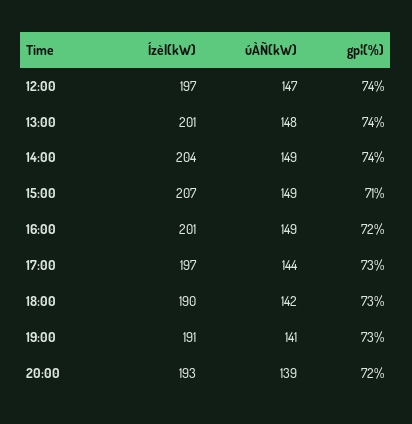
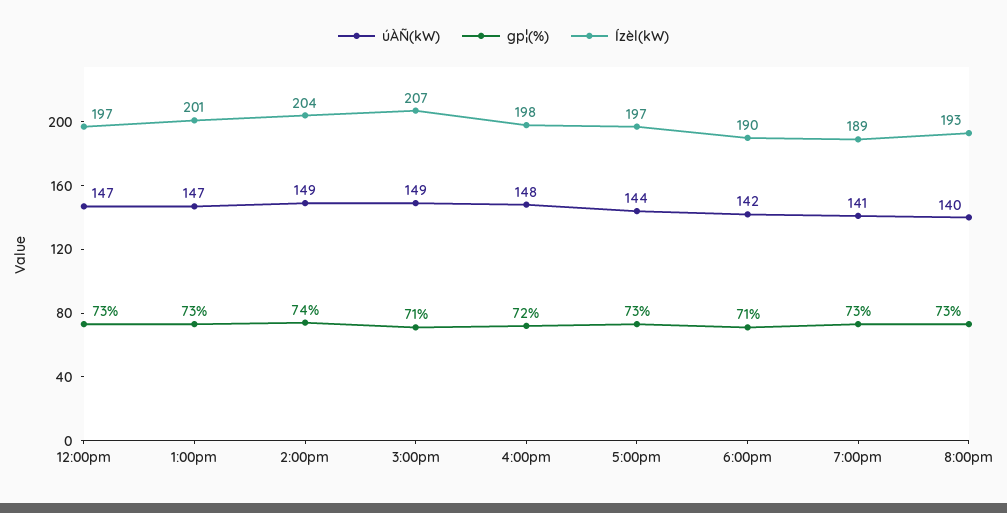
  {
    "Ízèl(kW)": {
      "12:00": 197,
      "13:00": 201,
      "14:00": 204,
      "15:00": 207,
-     "16:00": 201,
+     "16:00": 198,
      "17:00": 197,
      "18:00": 190,
-     "19:00": 191,
+     "19:00": 189,
      "20:00": 193
    },
    "úÀÑ(kW)": {
      "12:00": 147,
-     "13:00": 148,
+     "13:00": 147,
      "14:00": 149,
      "15:00": 149,
-     "16:00": 149,
+     "16:00": 148,
      "17:00": 144,
      "18:00": 142,
      "19:00": 141,
-     "20:00": 139
+     "20:00": 140
    },
    "gp¦(%)": {
-     "12:00": 74,
+     "12:00": 73,
-     "13:00": 74,
+     "13:00": 73,
      "14:00": 74,
      "15:00": 71,
      "16:00": 72,
      "17:00": 73,
-     "18:00": 73,
+     "18:00": 71,
      "19:00": 73,
-     "20:00": 72
+     "20:00": 73
    }
  }

